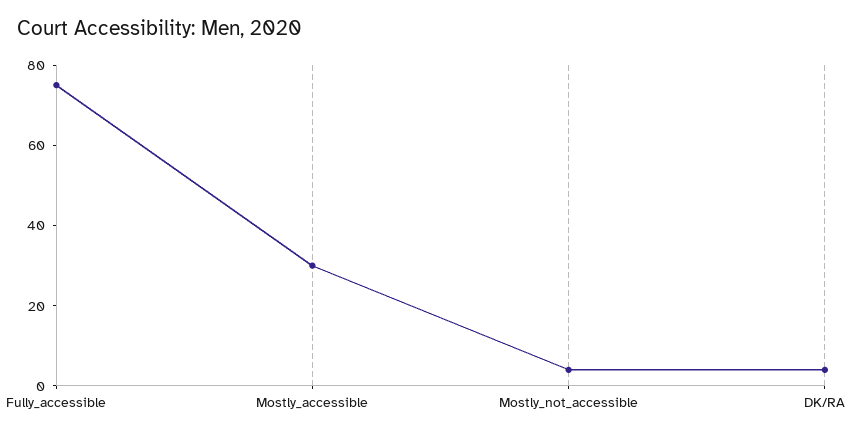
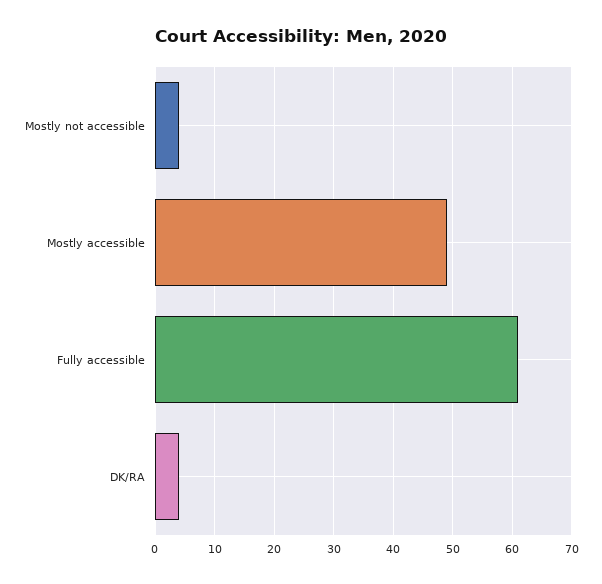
  {
-   "Fully_accessible": 75,
+   "Fully_accessible": 60,
-   "Mostly_accessible": 30,
+   "Mostly_accessible": 50,
    "Mostly_not_accessible": 5,
    "DK/RA": 5
  }

